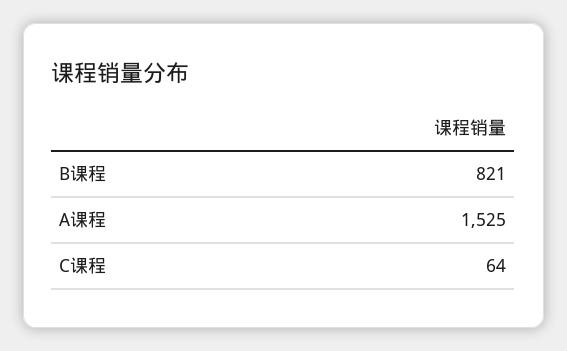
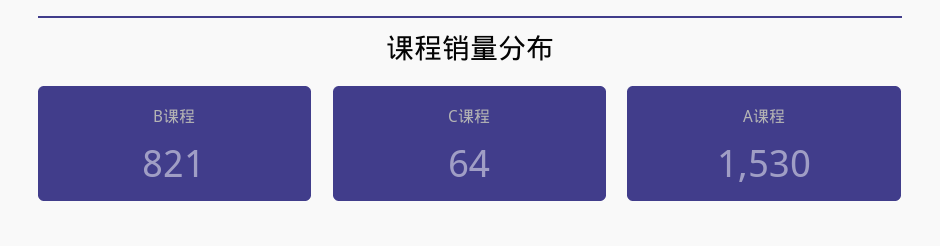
  {
    "B课程": 821,
-   "A课程": 1525,
+   "A课程": 1530,
    "C课程": 64
  }

